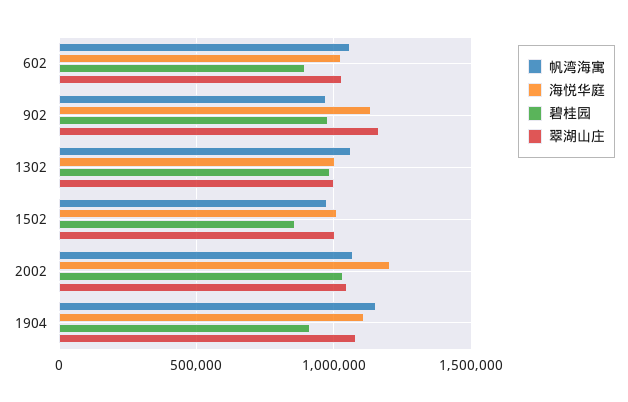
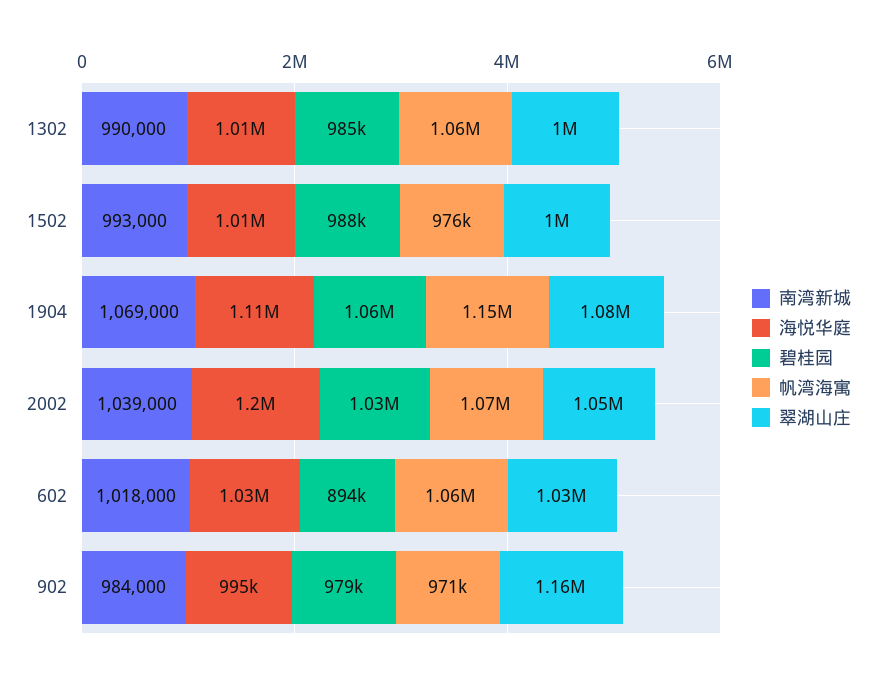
  {
    "帆湾海寓": {
      "602": 1060000,
      "902": 971000,
      "1302": 1060000,
      "1502": 976000,
      "2002": 1070000,
      "1904": 1150000
    },
    "海悦华庭": {
      "602": 1030000,
-     "902": 1150000,
+     "902": 995000,
      "1302": 1010000,
      "1502": 1010000,
      "2002": 1200000,
      "1904": 1110000
    },
    "碧桂园": {
      "602": 894000,
      "902": 979000,
      "1302": 985000,
-     "1502": 850000,
+     "1502": 988000,
      "2002": 1030000,
-     "1904": 900000
+     "1904": 1060000
    },
    "翠湖山庄": {
      "602": 1030000,
      "902": 1160000,
      "1302": 1000000,
      "1502": 1000000,
      "2002": 1050000,
      "1904": 1080000
-   }
+   },
+   "南湾新城": {
+     "1302": 990000,
+     "1502": 993000,
+     "1904": 1069000,
+     "2002": 1039000,
+     "602": 1018000,
+     "902": 984000
+   }
  }

